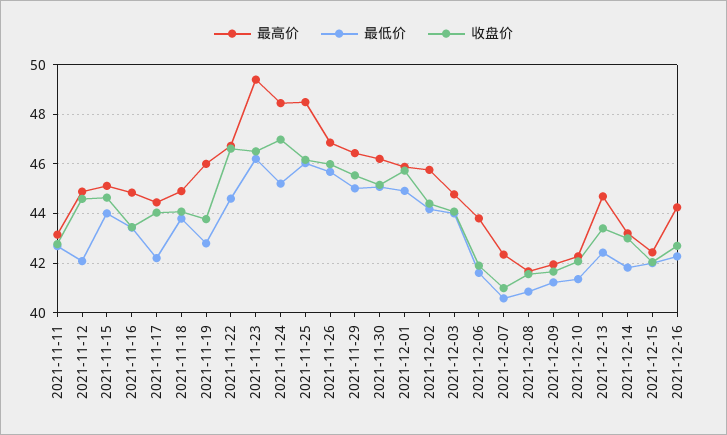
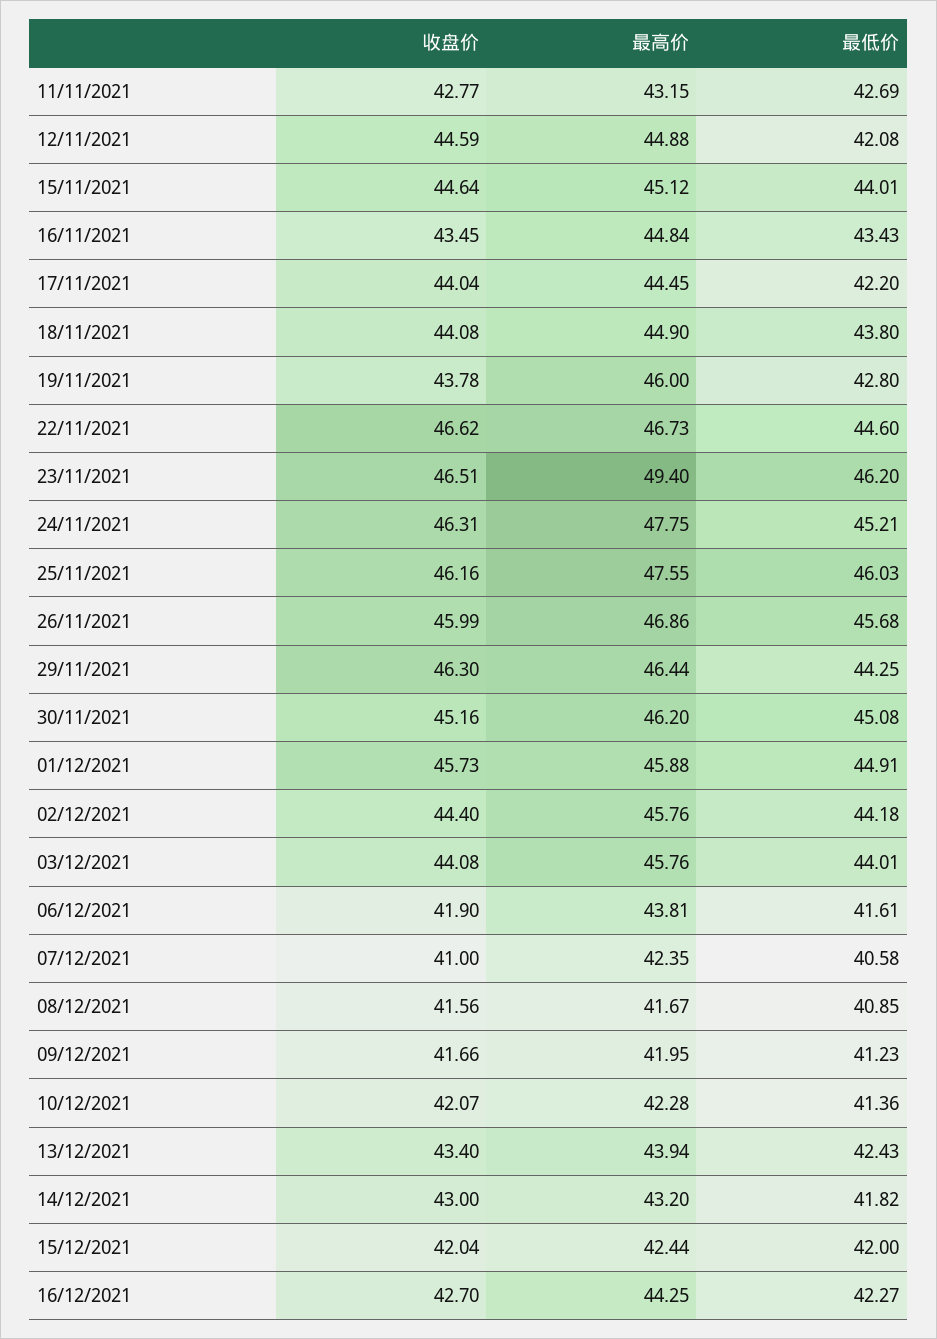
  {
    "最高价": {
      "2021-11-11": 43.15,
      "2021-11-12": 44.88,
      "2021-11-15": 45.12,
      "2021-11-16": 44.84,
      "2021-11-17": 44.45,
      "2021-11-18": 44.9,
      "2021-11-19": 46,
      "2021-11-22": 46.73,
      "2021-11-23": 49.4,
-     "2021-11-24": 48.5,
+     "2021-11-24": 47.75,
-     "2021-11-25": 48.5,
+     "2021-11-25": 47.55,
      "2021-11-26": 46.86,
      "2021-11-29": 46.44,
      "2021-11-30": 46.2,
      "2021-12-01": 45.88,
      "2021-12-02": 45.76,
-     "2021-12-03": 44.75,
+     "2021-12-03": 45.76,
      "2021-12-06": 43.81,
      "2021-12-07": 42.35,
      "2021-12-08": 41.67,
      "2021-12-09": 41.95,
      "2021-12-10": 42.28,
-     "2021-12-13": 44.75,
+     "2021-12-13": 43.94,
      "2021-12-14": 43.2,
      "2021-12-15": 42.44,
      "2021-12-16": 44.25
    },
    "最低价": {
      "2021-11-11": 42.69,
      "2021-11-12": 42.08,
      "2021-11-15": 44.01,
      "2021-11-16": 43.43,
      "2021-11-17": 42.2,
      "2021-11-18": 43.8,
      "2021-11-19": 42.8,
      "2021-11-22": 44.6,
      "2021-11-23": 46.2,
      "2021-11-24": 45.21,
      "2021-11-25": 46.03,
      "2021-11-26": 45.68,
-     "2021-11-29": 45,
+     "2021-11-29": 44.25,
      "2021-11-30": 45.08,
      "2021-12-01": 44.91,
      "2021-12-02": 44.18,
      "2021-12-03": 44.01,
      "2021-12-06": 41.61,
      "2021-12-07": 40.58,
      "2021-12-08": 40.85,
      "2021-12-09": 41.23,
      "2021-12-10": 41.36,
      "2021-12-13": 42.43,
      "2021-12-14": 41.82,
      "2021-12-15": 42,
      "2021-12-16": 42.27
    },
    "收盘价": {
      "2021-11-11": 42.77,
      "2021-11-12": 44.59,
      "2021-11-15": 44.64,
      "2021-11-16": 43.45,
      "2021-11-17": 44.04,
      "2021-11-18": 44.08,
      "2021-11-19": 43.78,
      "2021-11-22": 46.62,
      "2021-11-23": 46.51,
-     "2021-11-24": 47,
+     "2021-11-24": 46.31,
      "2021-11-25": 46.16,
      "2021-11-26": 45.99,
-     "2021-11-29": 45.5,
+     "2021-11-29": 46.3,
      "2021-11-30": 45.16,
      "2021-12-01": 45.73,
      "2021-12-02": 44.4,
      "2021-12-03": 44.08,
      "2021-12-06": 41.9,
      "2021-12-07": 41,
      "2021-12-08": 41.56,
      "2021-12-09": 41.66,
      "2021-12-10": 42.07,
      "2021-12-13": 43.4,
      "2021-12-14": 43,
      "2021-12-15": 42.04,
      "2021-12-16": 42.7
    }
  }

